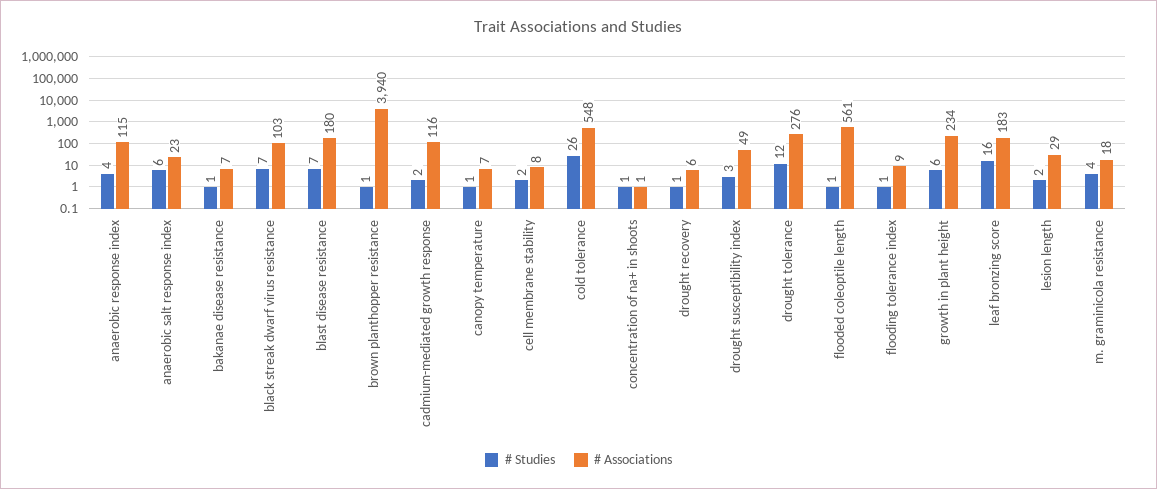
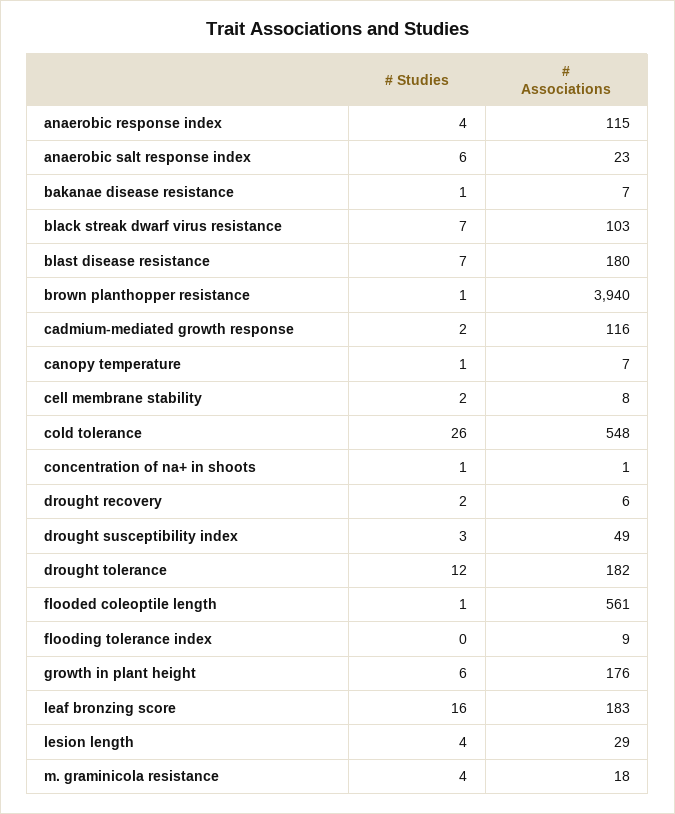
  {
    "# Studies": {
      "anaerobic response index": 4,
      "anaerobic salt response index": 6,
      "bakanae disease resistance": 1,
      "black streak dwarf virus resistance": 7,
      "blast disease resistance": 7,
      "brown planthopper resistance": 1,
      "cadmium-mediated growth response": 2,
      "canopy temperature": 1,
      "cell membrane stability": 2,
      "cold tolerance": 26,
      "concentration of na+ in shoots": 1,
-     "drought recovery": 1,
+     "drought recovery": 2,
      "drought susceptibility index": 3,
      "drought tolerance": 12,
      "flooded coleoptile length": 1,
-     "flooding tolerance index": 1,
+     "flooding tolerance index": 0,
      "growth in plant height": 6,
      "leaf bronzing score": 16,
-     "lesion length": 2,
+     "lesion length": 4,
      "m. graminicola resistance": 4
    },
    "# Associations": {
      "anaerobic response index": 115,
      "anaerobic salt response index": 23,
      "bakanae disease resistance": 7,
      "black streak dwarf virus resistance": 103,
      "blast disease resistance": 180,
      "brown planthopper resistance": 3940,
      "cadmium-mediated growth response": 116,
      "canopy temperature": 7,
      "cell membrane stability": 8,
      "cold tolerance": 548,
      "concentration of na+ in shoots": 1,
      "drought recovery": 6,
      "drought susceptibility index": 49,
-     "drought tolerance": 276,
+     "drought tolerance": 182,
      "flooded coleoptile length": 561,
      "flooding tolerance index": 9,
-     "growth in plant height": 234,
+     "growth in plant height": 176,
      "leaf bronzing score": 183,
      "lesion length": 29,
      "m. graminicola resistance": 18
    }
  }

